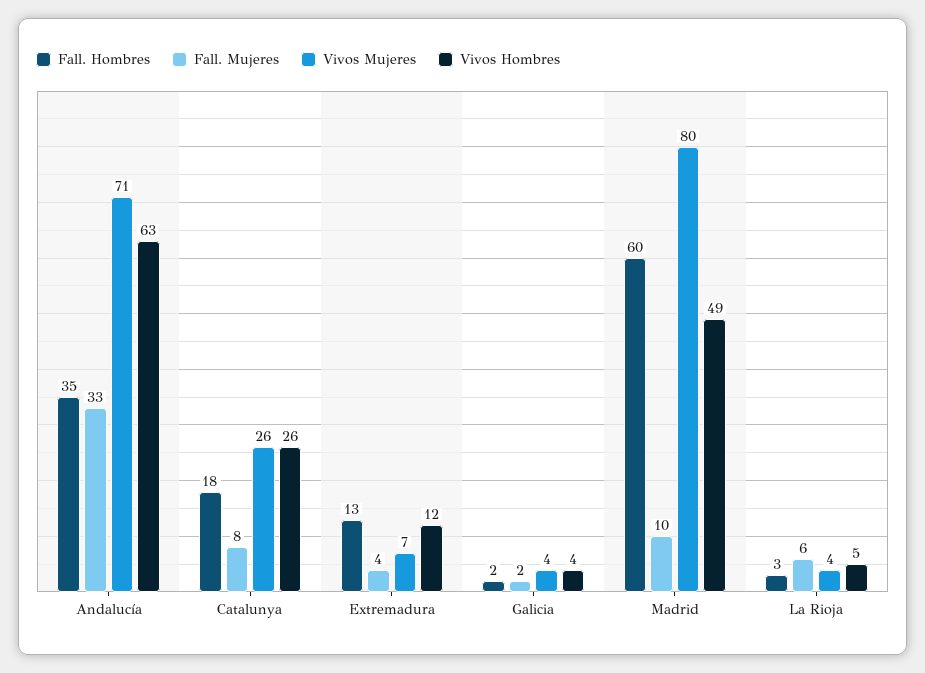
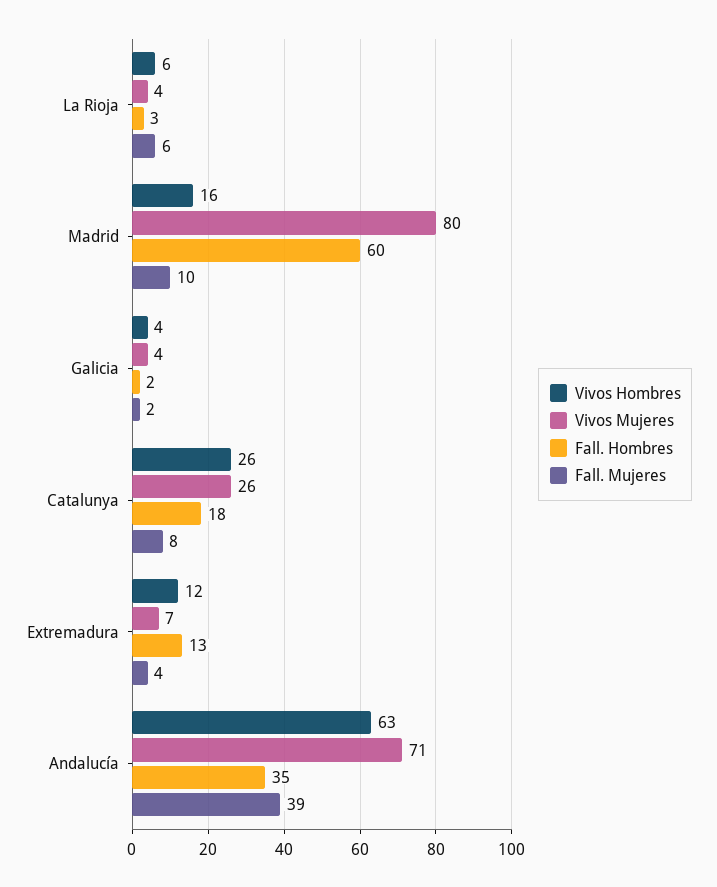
  {
    "Fall. Hombres": {
      "Andalucía": 35,
      "Catalunya": 18,
      "Extremadura": 13,
      "Galicia": 2,
      "Madrid": 60,
      "La Rioja": 3
    },
    "Fall. Mujeres": {
-     "Andalucía": 33,
+     "Andalucía": 39,
      "Catalunya": 8,
      "Extremadura": 4,
      "Galicia": 2,
      "Madrid": 10,
      "La Rioja": 6
    },
    "Vivos Mujeres": {
      "Andalucía": 71,
      "Catalunya": 26,
      "Extremadura": 7,
      "Galicia": 4,
      "Madrid": 80,
      "La Rioja": 4
    },
    "Vivos Hombres": {
      "Andalucía": 63,
      "Catalunya": 26,
      "Extremadura": 12,
      "Galicia": 4,
-     "Madrid": 49,
+     "Madrid": 16,
-     "La Rioja": 5
+     "La Rioja": 6
    }
  }

